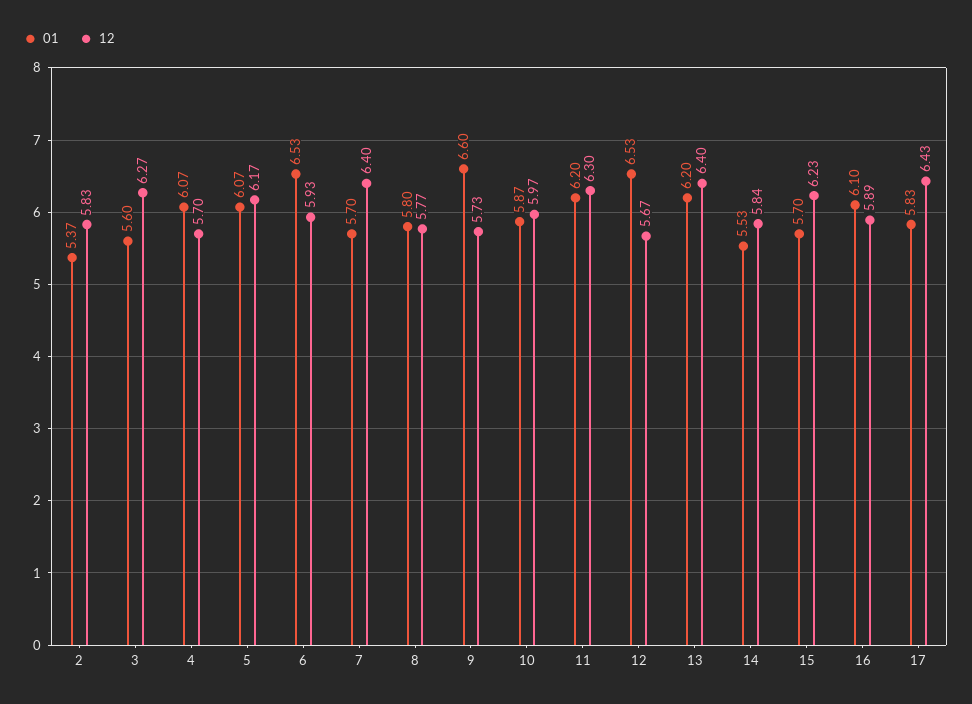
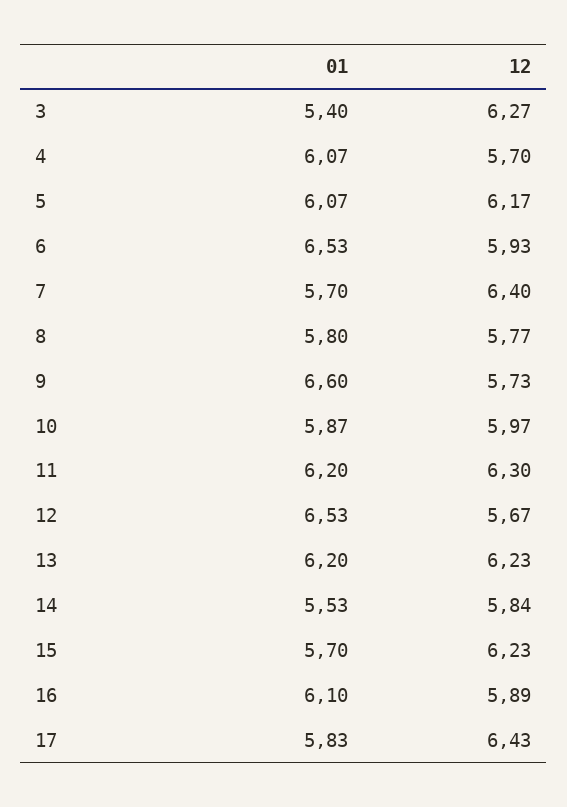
  {
    "01": {
-     "2": 5.37,
-     "3": 5.6,
+     "3": 5.4,
      "4": 6.07,
      "5": 6.07,
      "6": 6.53,
      "7": 5.7,
      "8": 5.8,
      "9": 6.6,
      "10": 5.87,
      "11": 6.2,
      "12": 6.53,
      "13": 6.2,
      "14": 5.53,
      "15": 5.7,
      "16": 6.1,
      "17": 5.83
    },
    "12": {
-     "2": 5.83,
      "3": 6.27,
      "4": 5.7,
      "5": 6.17,
      "6": 5.93,
      "7": 6.4,
      "8": 5.77,
      "9": 5.73,
      "10": 5.97,
      "11": 6.3,
      "12": 5.67,
-     "13": 6.4,
+     "13": 6.23,
      "14": 5.84,
      "15": 6.23,
      "16": 5.89,
      "17": 6.43
    }
  }

